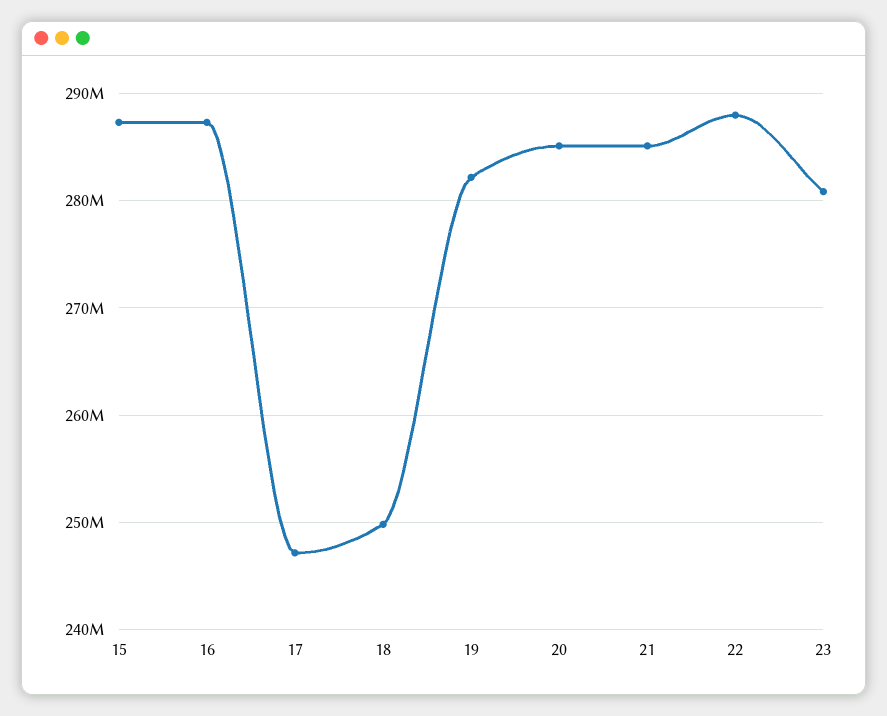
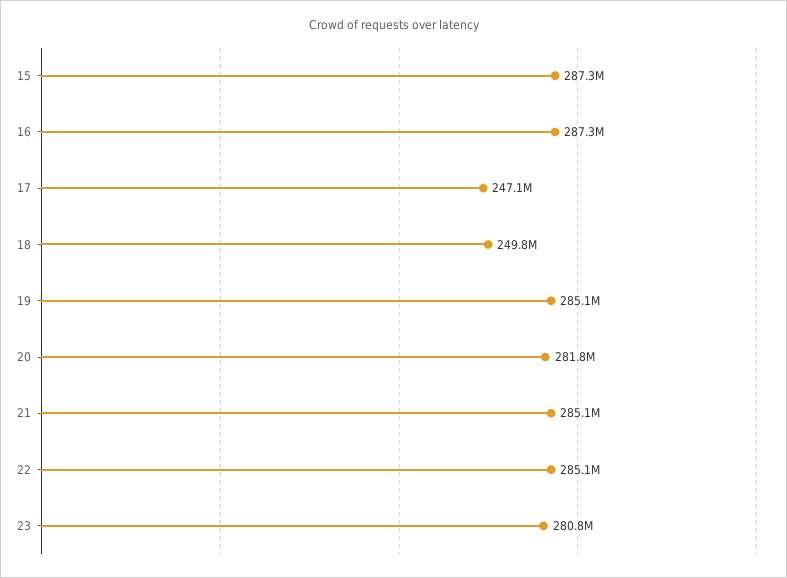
  {
    "15": 287300000,
    "16": 287300000,
    "17": 247100000,
    "18": 249800000,
-   "19": 282000000,
+   "19": 285100000,
-   "20": 285000000,
+   "20": 281800000,
    "21": 285100000,
-   "22": 288000000,
+   "22": 285100000,
    "23": 280800000
  }

